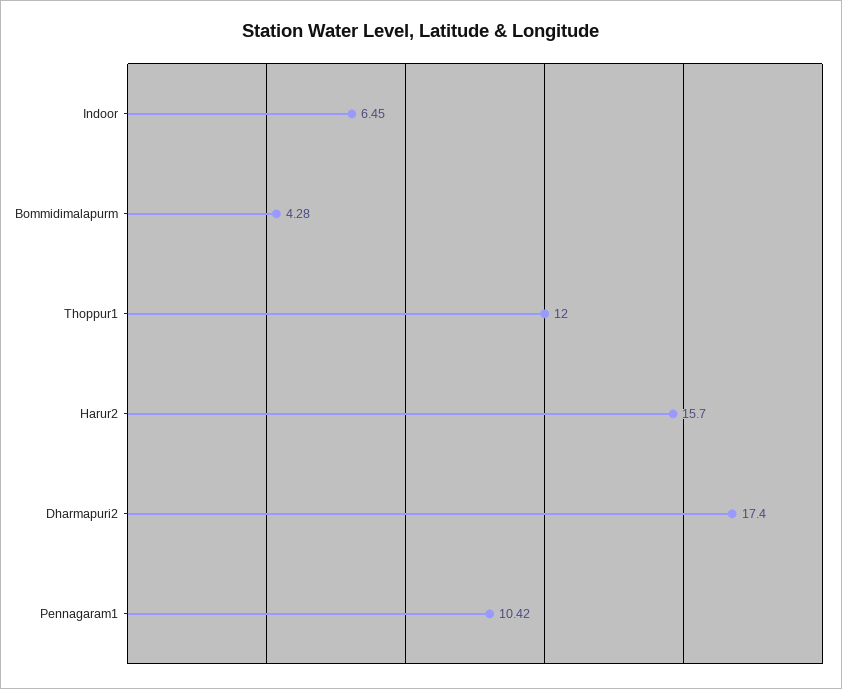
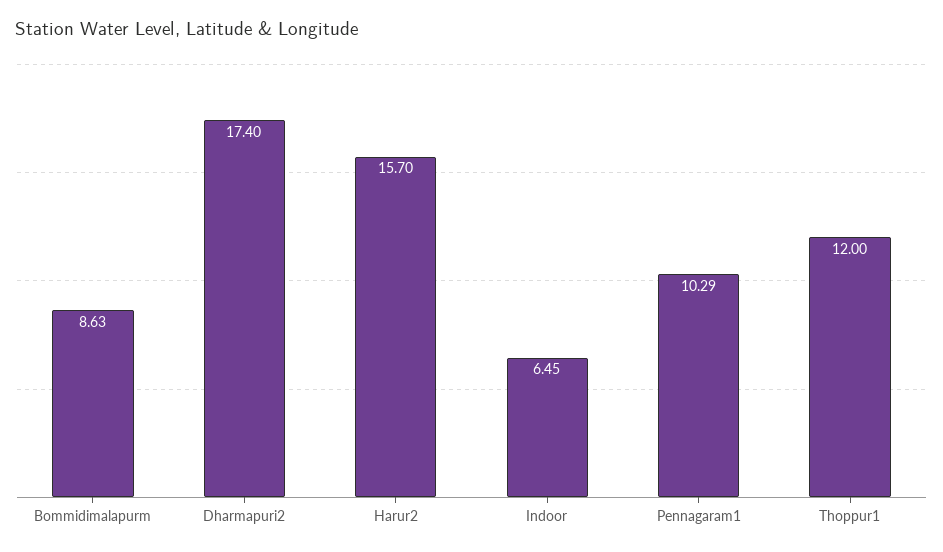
  {
    "Indoor": 6.45,
-   "Bommidimalapurm": 4.28,
+   "Bommidimalapurm": 8.63,
    "Thoppur1": 12,
    "Harur2": 15.7,
    "Dharmapuri2": 17.4,
-   "Pennagaram1": 10.42
+   "Pennagaram1": 10.29
  }

